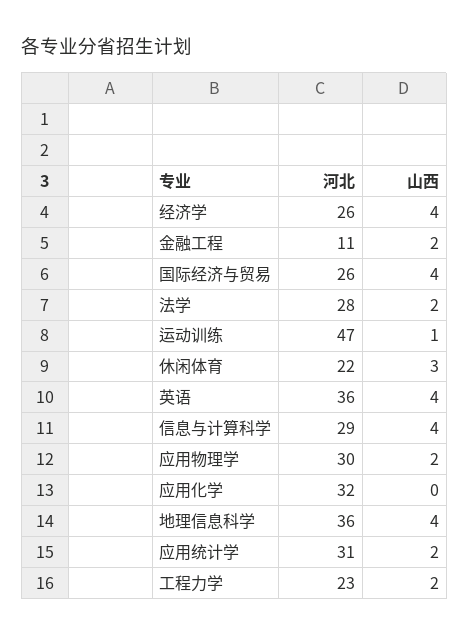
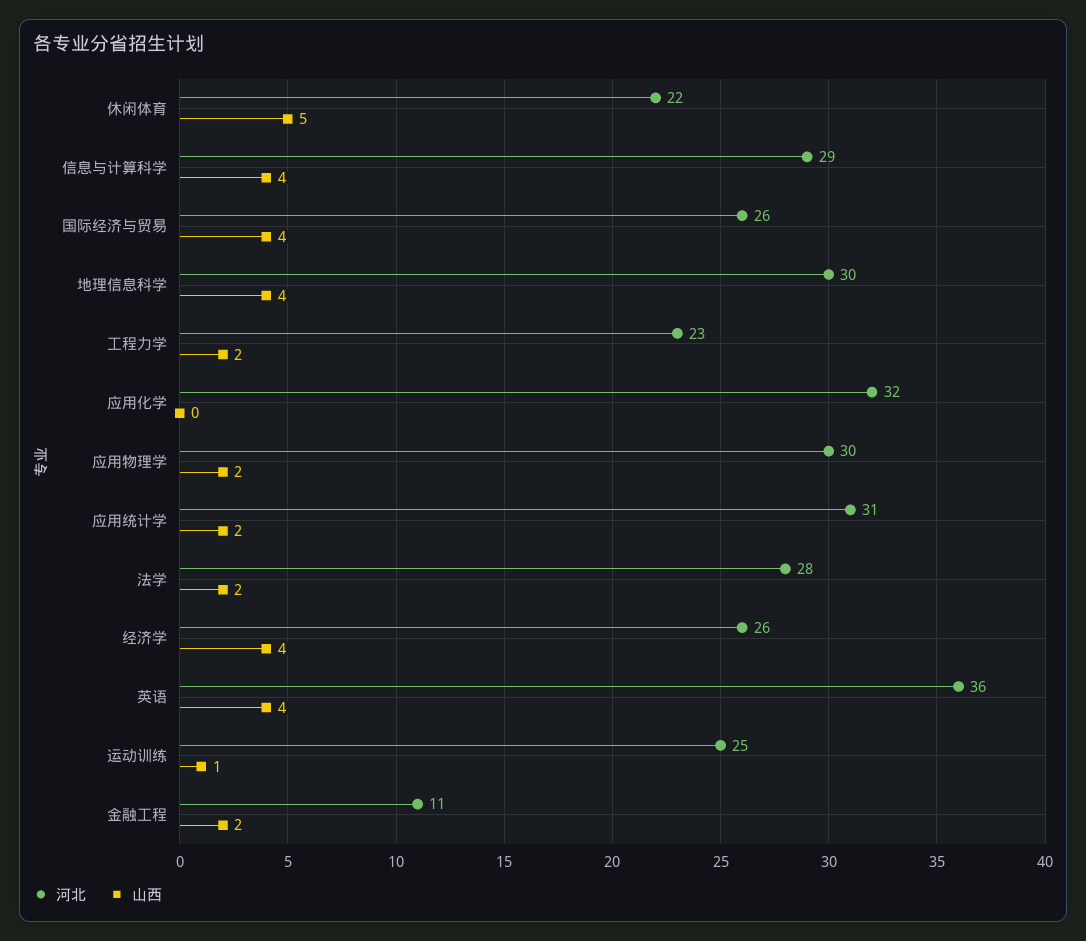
  {
    "河北": {
      "经济学": 26,
      "金融工程": 11,
      "国际经济与贸易": 26,
      "法学": 28,
-     "运动训练": 47,
+     "运动训练": 25,
      "休闲体育": 22,
      "英语": 36,
      "信息与计算科学": 29,
      "应用物理学": 30,
      "应用化学": 32,
-     "地理信息科学": 36,
+     "地理信息科学": 30,
      "应用统计学": 31,
      "工程力学": 23
    },
    "山西": {
      "经济学": 4,
      "金融工程": 2,
      "国际经济与贸易": 4,
      "法学": 2,
      "运动训练": 1,
-     "休闲体育": 3,
+     "休闲体育": 5,
      "英语": 4,
      "信息与计算科学": 4,
      "应用物理学": 2,
      "应用化学": 0,
      "地理信息科学": 4,
      "应用统计学": 2,
      "工程力学": 2
    }
  }

